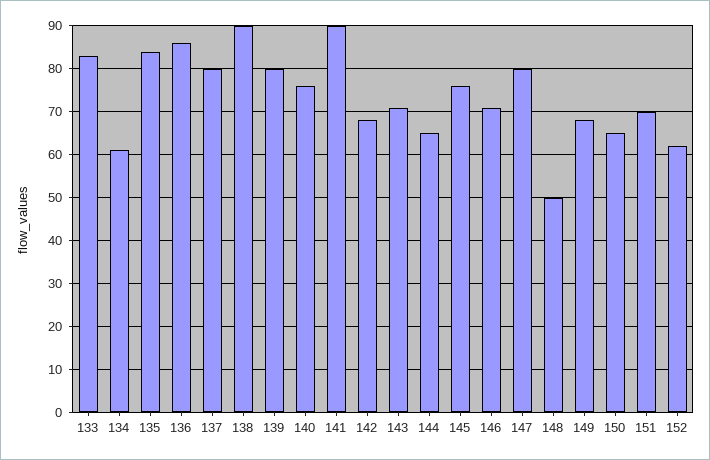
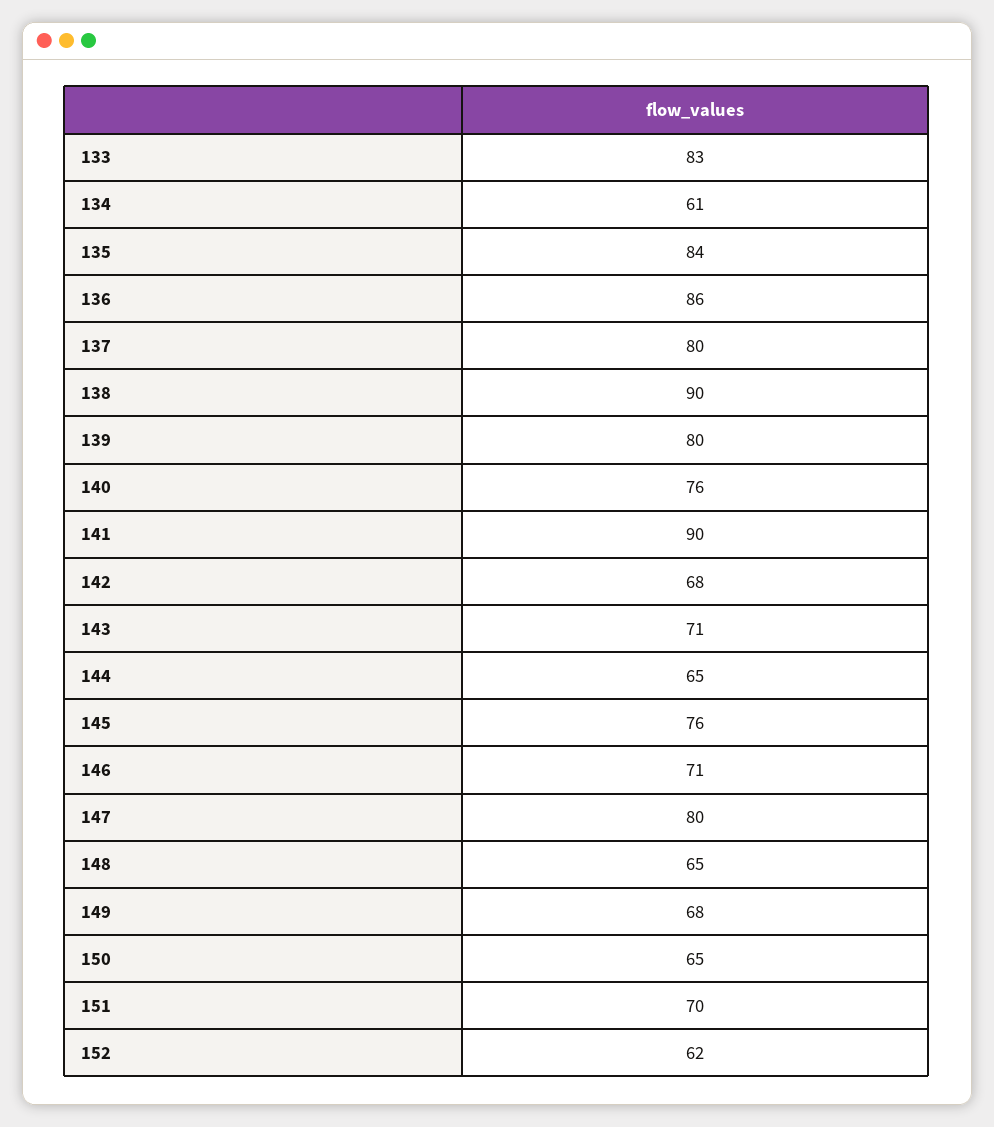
  {
    "133": 83,
    "134": 61,
    "135": 84,
    "136": 86,
    "137": 80,
    "138": 90,
    "139": 80,
    "140": 76,
    "141": 90,
    "142": 68,
    "143": 71,
    "144": 65,
    "145": 76,
    "146": 71,
    "147": 80,
-   "148": 50,
+   "148": 65,
    "149": 68,
    "150": 65,
    "151": 70,
    "152": 62
  }

